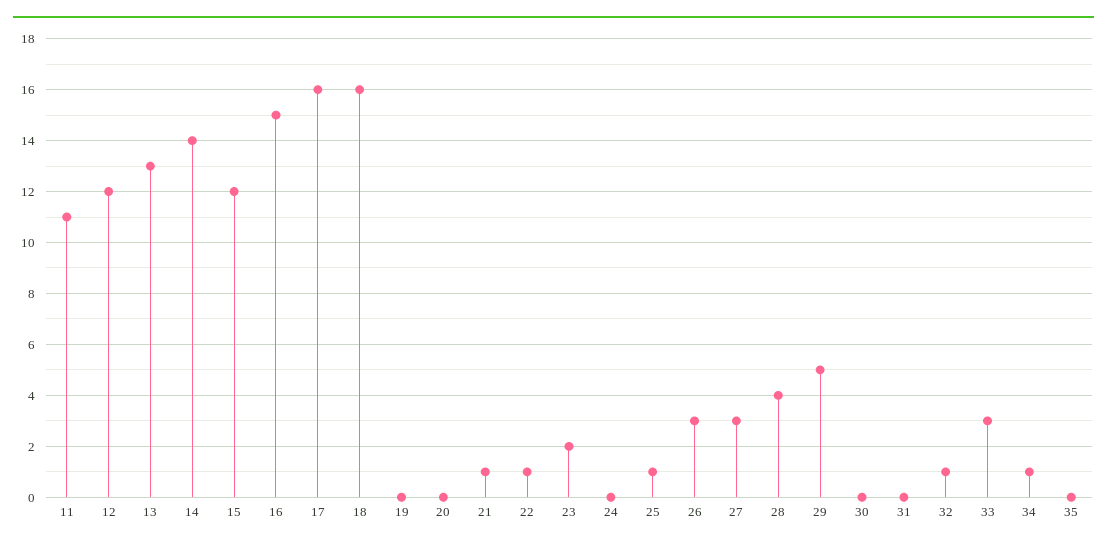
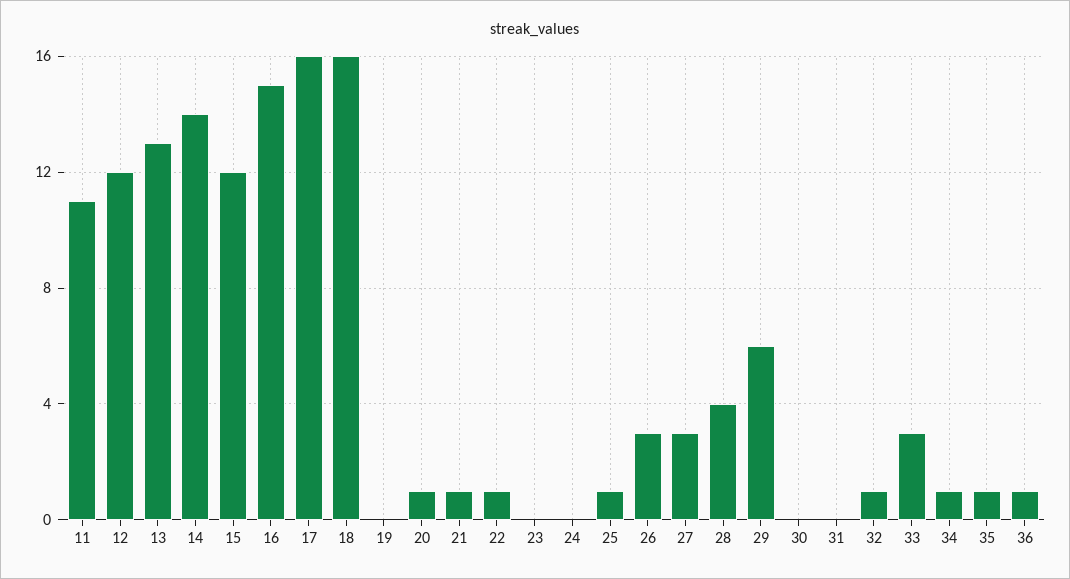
  {
    "11": 11,
    "12": 12,
    "13": 13,
    "14": 14,
    "15": 12,
    "16": 15,
    "17": 16,
    "18": 16,
    "19": 0,
-   "20": 0,
+   "20": 1,
    "21": 1,
    "22": 1,
-   "23": 2,
+   "23": 0,
    "24": 0,
    "25": 1,
    "26": 3,
    "27": 3,
    "28": 4,
-   "29": 5,
+   "29": 6,
    "30": 0,
    "31": 0,
    "32": 1,
    "33": 3,
    "34": 1,
-   "35": 0
+   "35": 1,
+   "36": 1
  }

